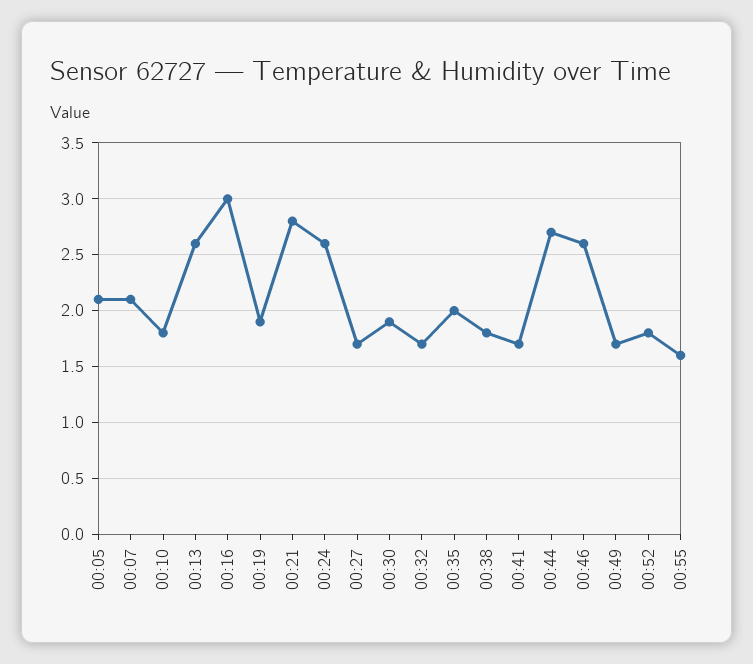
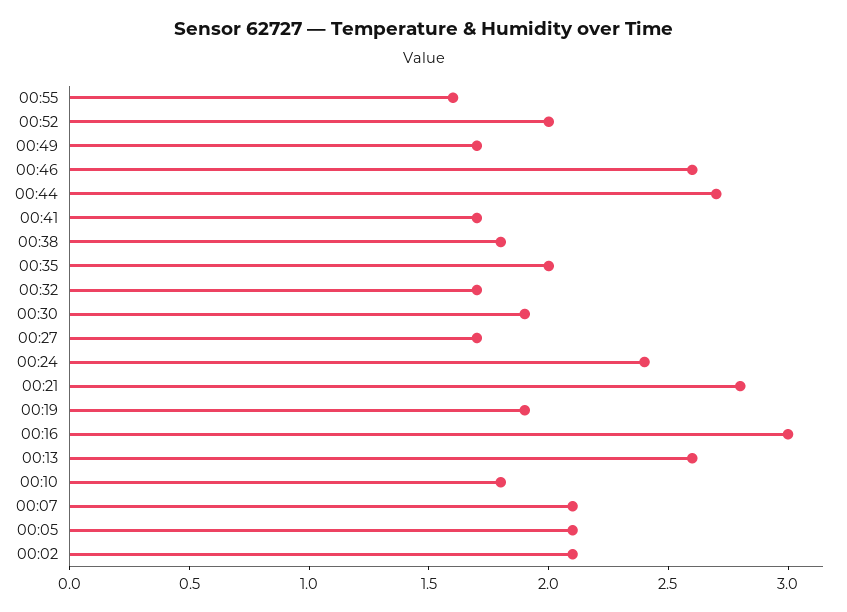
  {
    "00:05": 2.1,
    "00:07": 2.1,
    "00:10": 1.8,
    "00:13": 2.6,
    "00:16": 3,
    "00:19": 1.9,
    "00:21": 2.8,
-   "00:24": 2.6,
+   "00:24": 2.4,
    "00:27": 1.7,
    "00:30": 1.9,
    "00:32": 1.7,
    "00:35": 2,
    "00:38": 1.8,
    "00:41": 1.7,
    "00:44": 2.7,
    "00:46": 2.6,
    "00:49": 1.7,
-   "00:52": 1.8,
+   "00:52": 2,
-   "00:55": 1.6
+   "00:55": 1.6,
+   "00:02": 2.1
  }

